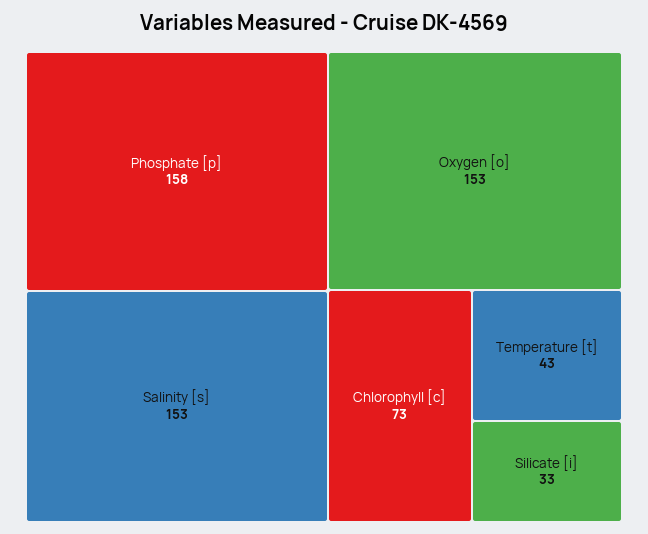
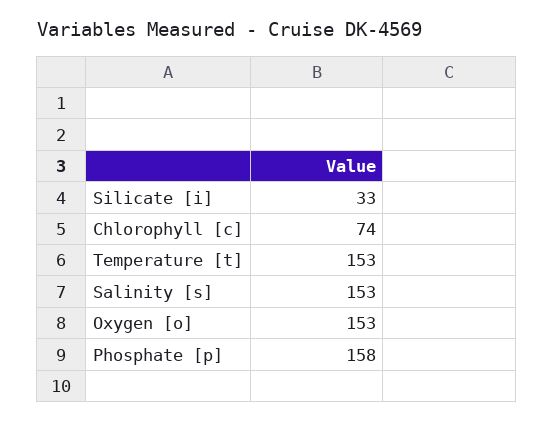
  {
    "Phosphate [p]": 158,
    "Salinity [s]": 153,
    "Oxygen [o]": 153,
-   "Chlorophyll [c]": 73,
+   "Chlorophyll [c]": 74,
-   "Temperature [t]": 43,
+   "Temperature [t]": 153,
    "Silicate [i]": 33
  }

